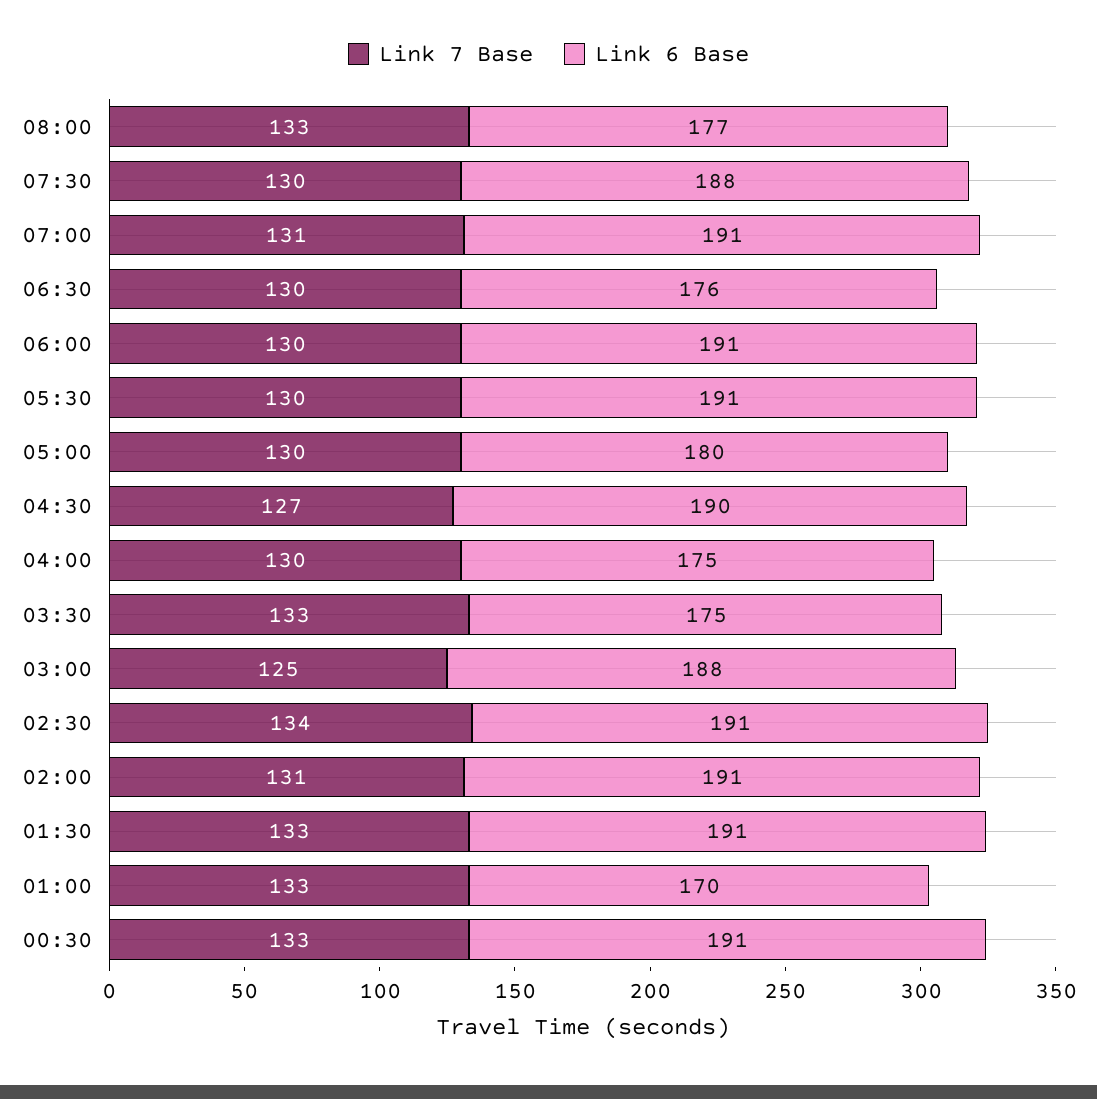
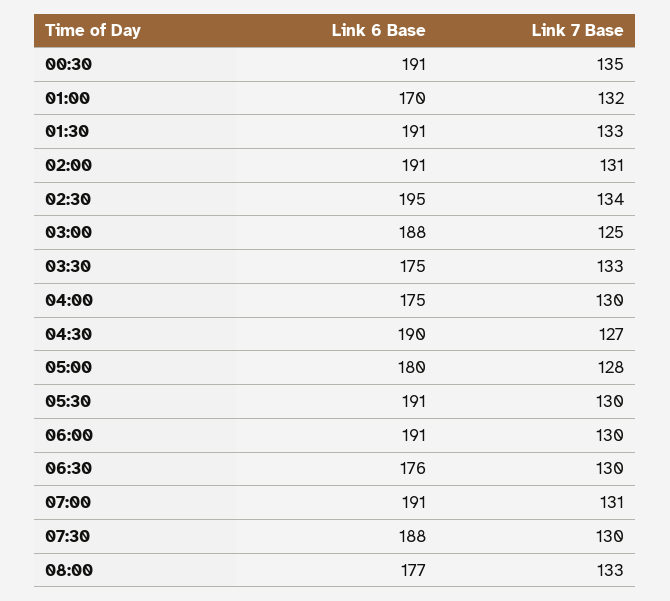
  {
    "Link 7 Base": {
      "08:00": 133,
      "07:30": 130,
      "07:00": 131,
      "06:30": 130,
      "06:00": 130,
      "05:30": 130,
-     "05:00": 130,
+     "05:00": 128,
      "04:30": 127,
      "04:00": 130,
      "03:30": 133,
      "03:00": 125,
      "02:30": 134,
      "02:00": 131,
      "01:30": 133,
-     "01:00": 133,
+     "01:00": 132,
-     "00:30": 133
+     "00:30": 135
    },
    "Link 6 Base": {
      "08:00": 177,
      "07:30": 188,
      "07:00": 191,
      "06:30": 176,
      "06:00": 191,
      "05:30": 191,
      "05:00": 180,
      "04:30": 190,
      "04:00": 175,
      "03:30": 175,
      "03:00": 188,
-     "02:30": 191,
+     "02:30": 195,
      "02:00": 191,
      "01:30": 191,
      "01:00": 170,
      "00:30": 191
    }
  }

